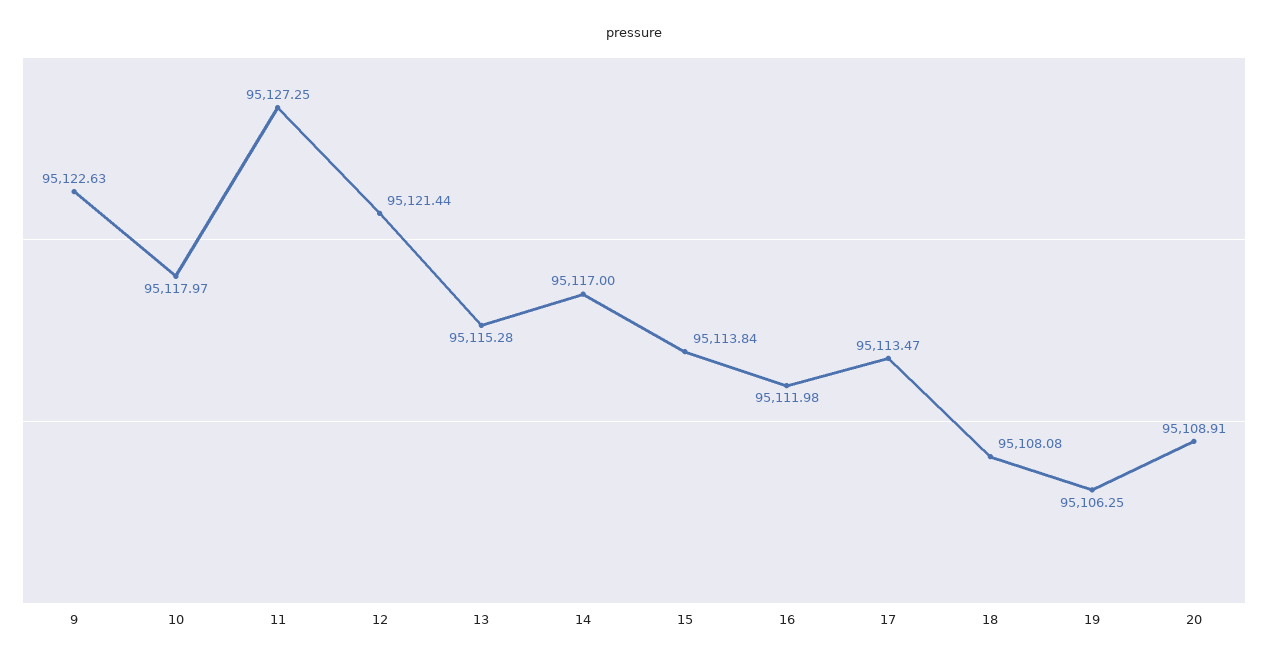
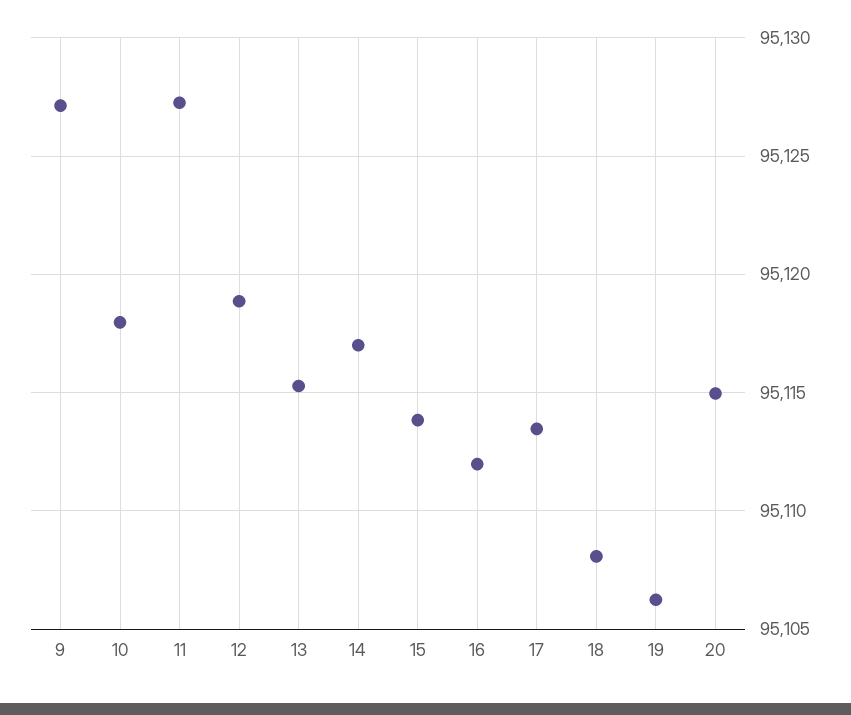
  {
-   "9": 95122.63,
+   "9": 95127,
    "10": 95117.97,
    "11": 95127.25,
-   "12": 95121.44,
+   "12": 95119,
    "13": 95115.28,
    "14": 95117,
    "15": 95113.84,
    "16": 95111.98,
    "17": 95113.47,
    "18": 95108.08,
    "19": 95106.25,
-   "20": 95108.91
+   "20": 95115
  }

